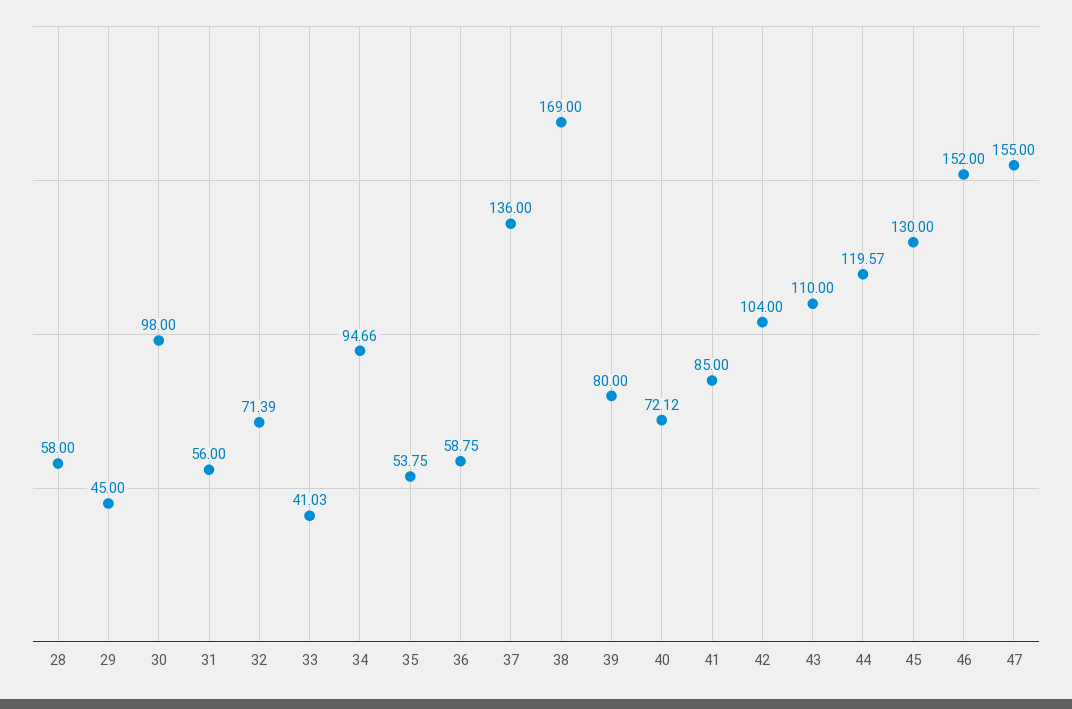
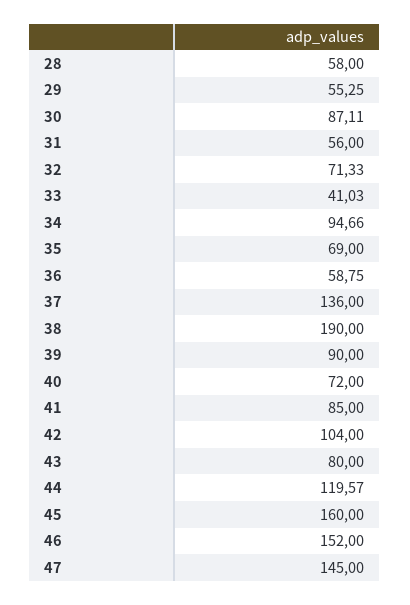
  {
    "28": 58,
-   "29": 45,
+   "29": 55.25,
-   "30": 98,
+   "30": 87.11,
    "31": 56,
-   "32": 71.39,
+   "32": 71.33,
    "33": 41.03,
    "34": 94.66,
-   "35": 53.75,
+   "35": 69,
    "36": 58.75,
    "37": 136,
-   "38": 169,
+   "38": 190,
-   "39": 80,
+   "39": 90,
-   "40": 72.12,
+   "40": 72,
    "41": 85,
    "42": 104,
-   "43": 110,
+   "43": 80,
    "44": 119.57,
-   "45": 130,
+   "45": 160,
    "46": 152,
-   "47": 155
+   "47": 145
  }

